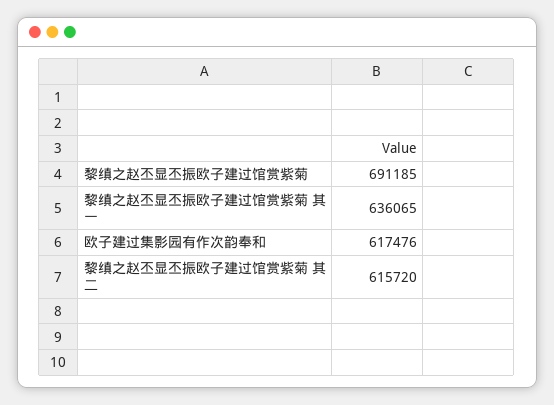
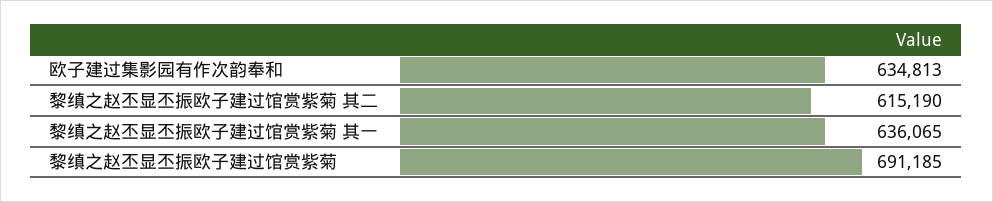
  {
    "黎缜之赵丕显丕振欧子建过馆赏紫菊": 691185,
    "黎缜之赵丕显丕振欧子建过馆赏紫菊 其一": 636065,
-   "欧子建过集影园有作次韵奉和": 617476,
+   "欧子建过集影园有作次韵奉和": 634813,
-   "黎缜之赵丕显丕振欧子建过馆赏紫菊 其二": 615720
+   "黎缜之赵丕显丕振欧子建过馆赏紫菊 其二": 615190
  }

